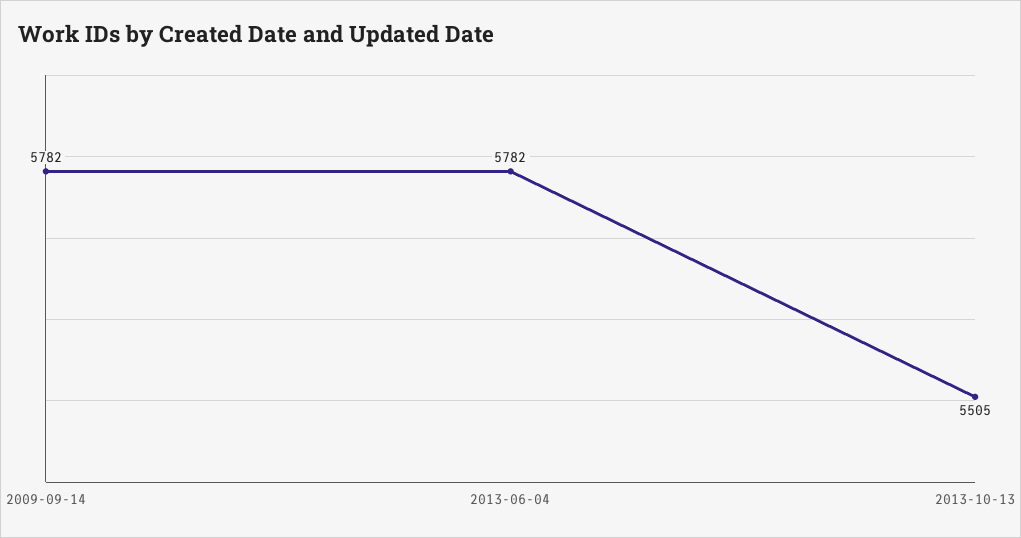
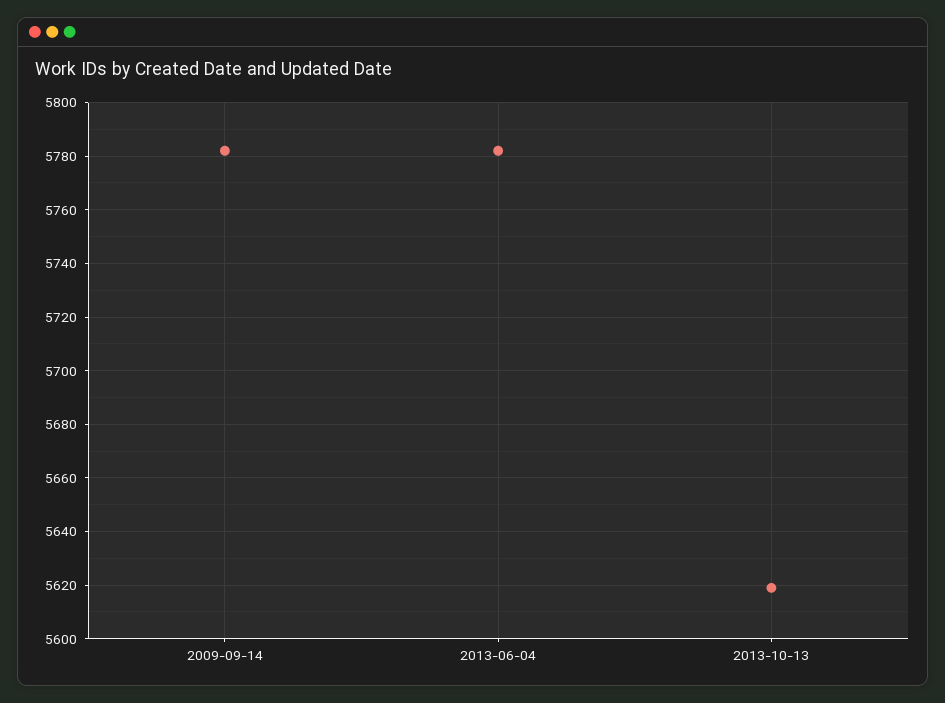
  {
    "2009-09-14": 5782,
    "2013-06-04": 5782,
-   "2013-10-13": 5505
+   "2013-10-13": 5620
  }

